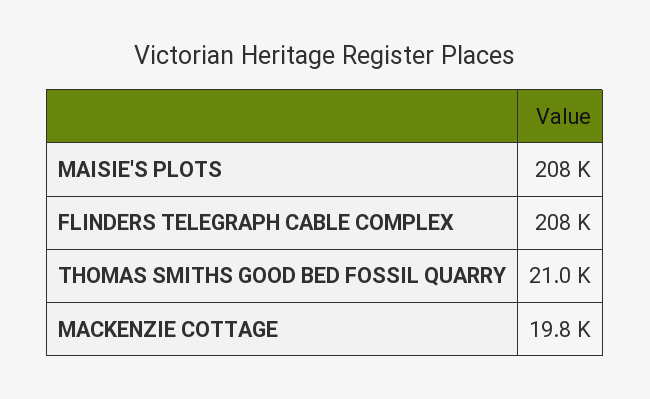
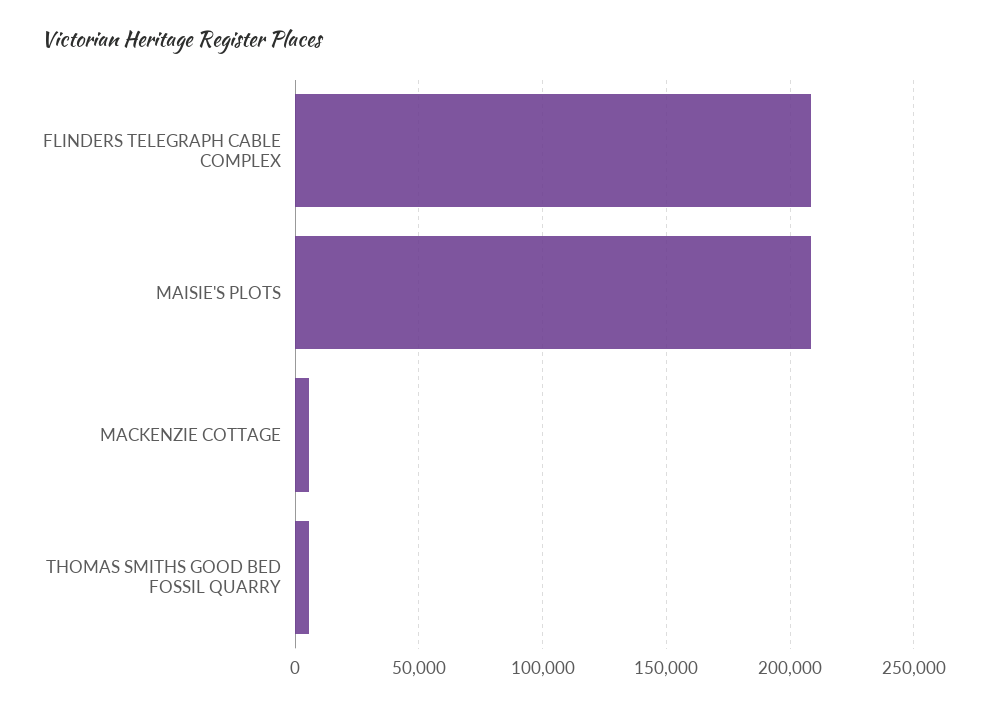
  {
    "MAISIE'S PLOTS": 208000,
    "FLINDERS TELEGRAPH CABLE COMPLEX": 208000,
-   "THOMAS SMITHS GOOD BED FOSSIL QUARRY": 21000,
+   "THOMAS SMITHS GOOD BED FOSSIL QUARRY": 5000,
-   "MACKENZIE COTTAGE": 19800
+   "MACKENZIE COTTAGE": 5000
  }

